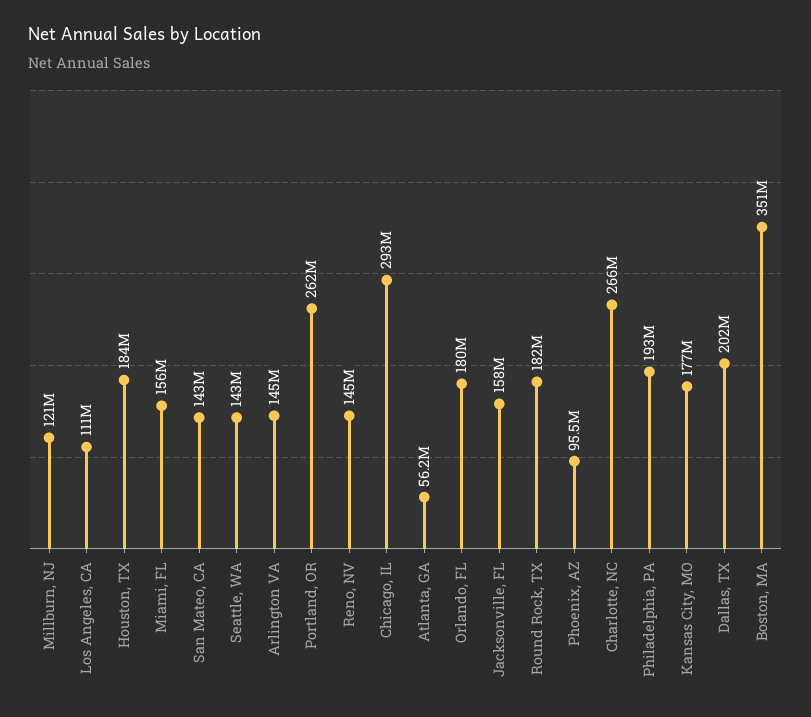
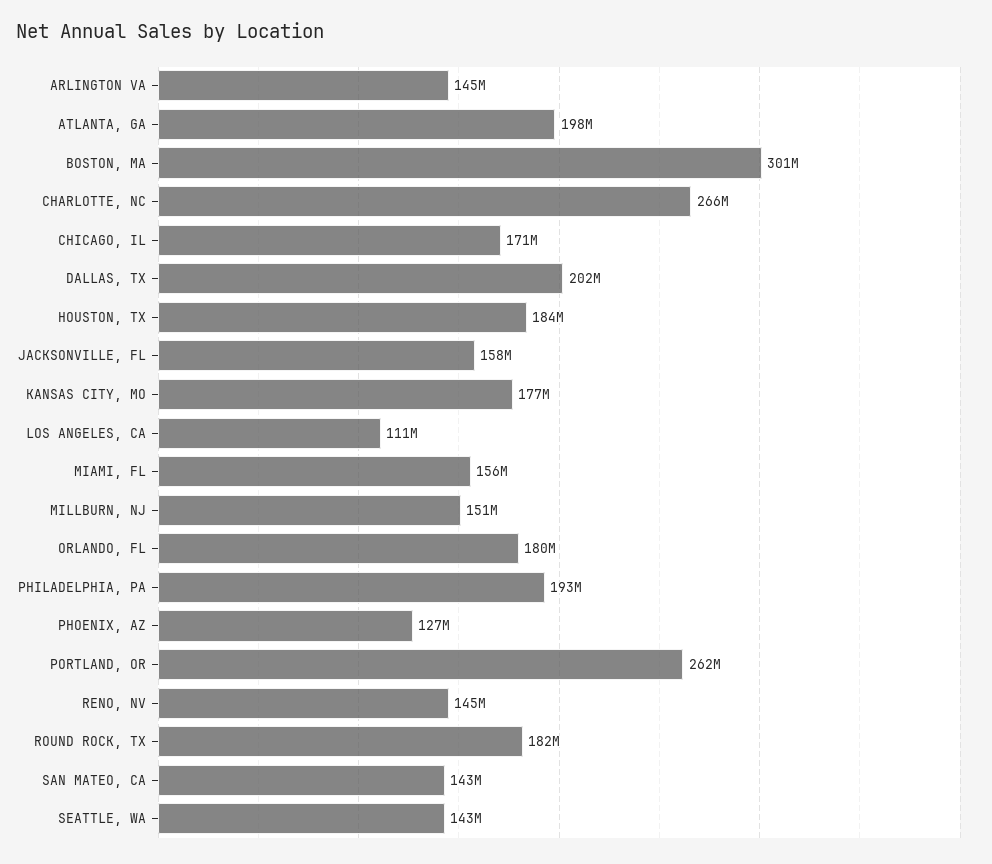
  {
-   "Millburn, NJ": 121000000,
+   "Millburn, NJ": 151000000,
    "Los Angeles, CA": 111000000,
    "Houston, TX": 184000000,
    "Miami, FL": 156000000,
    "San Mateo, CA": 143000000,
    "Seattle, WA": 143000000,
    "Arlington VA": 145000000,
    "Portland, OR": 262000000,
    "Reno, NV": 145000000,
-   "Chicago, IL": 293000000,
+   "Chicago, IL": 171000000,
-   "Atlanta, GA": 56200000,
+   "Atlanta, GA": 198000000,
    "Orlando, FL": 180000000,
    "Jacksonville, FL": 158000000,
    "Round Rock, TX": 182000000,
-   "Phoenix, AZ": 95500000,
+   "Phoenix, AZ": 127000000,
    "Charlotte, NC": 266000000,
    "Philadelphia, PA": 193000000,
    "Kansas City, MO": 177000000,
    "Dallas, TX": 202000000,
-   "Boston, MA": 351000000
+   "Boston, MA": 301000000
  }

